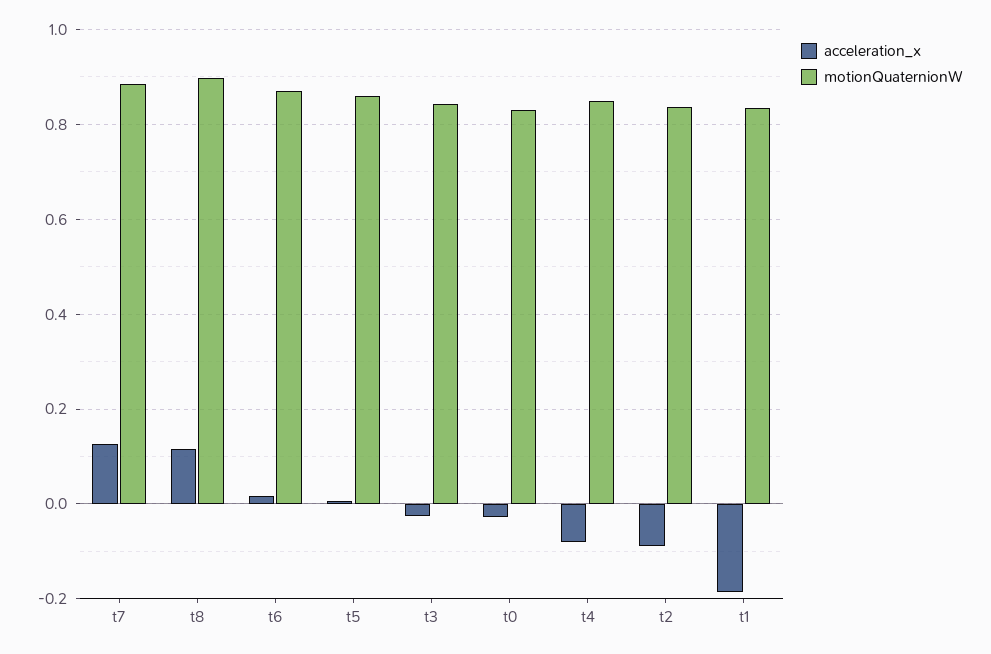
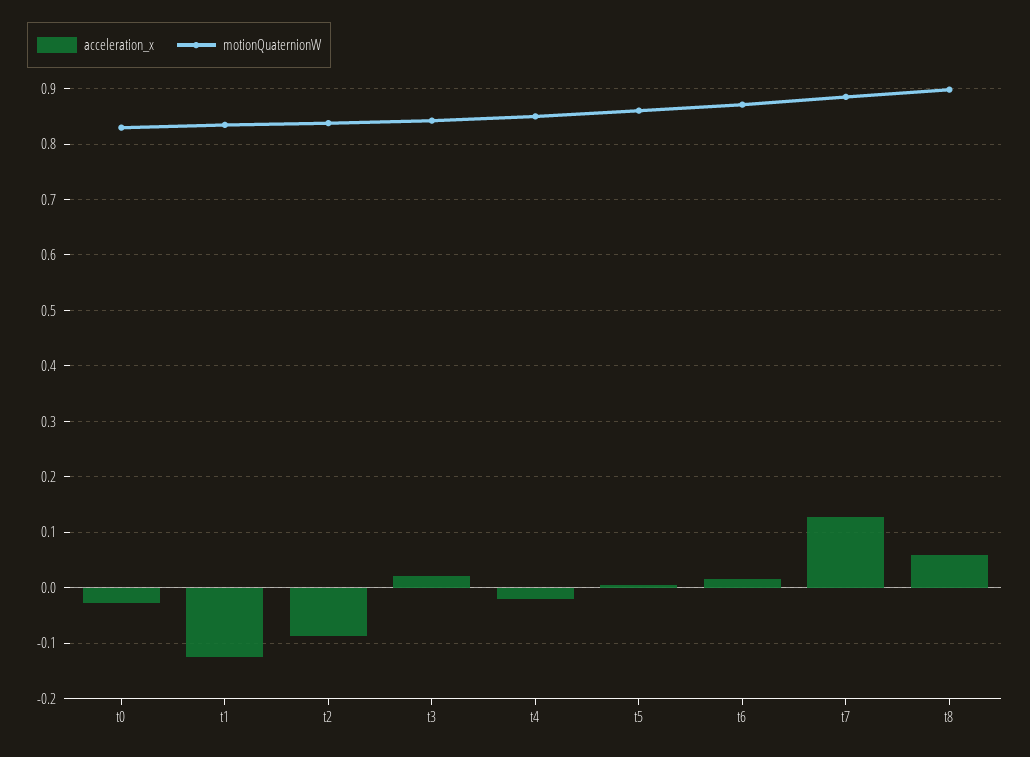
  {
    "acceleration_x": {
      "t7": 0.12,
-     "t8": 0.12,
+     "t8": 0.06,
      "t6": 0.02,
      "t5": 0,
-     "t3": -0.02,
+     "t3": 0.02,
      "t0": -0.02,
-     "t4": -0.08,
+     "t4": -0.02,
      "t2": -0.08,
-     "t1": -0.18
+     "t1": -0.12
    },
    "motionQuaternionW": {
      "t7": 0.88,
      "t8": 0.9,
      "t6": 0.88,
      "t5": 0.86,
      "t3": 0.84,
      "t0": 0.82,
      "t4": 0.84,
      "t2": 0.84,
      "t1": 0.84
    }
  }

